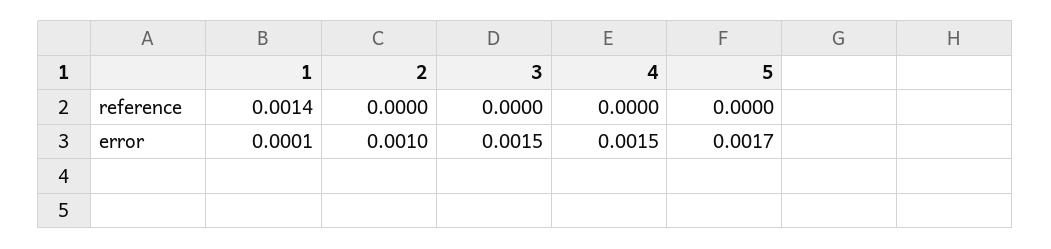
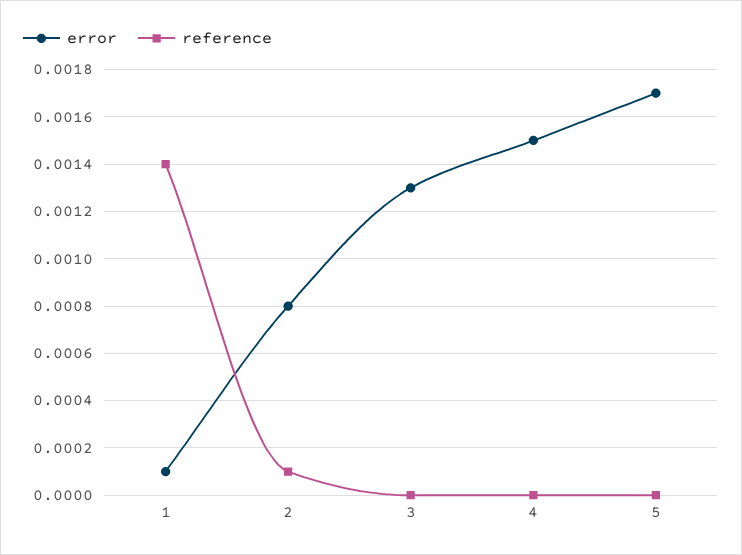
  {
    "reference": {
      "1": 0.0014,
-     "2": 0,
+     "2": 0.0001,
      "3": 0,
      "4": 0,
      "5": 0
    },
    "error": {
      "1": 0.0001,
-     "2": 0.001,
+     "2": 0.0008,
-     "3": 0.0015,
+     "3": 0.0013,
      "4": 0.0015,
      "5": 0.0017
    }
  }

